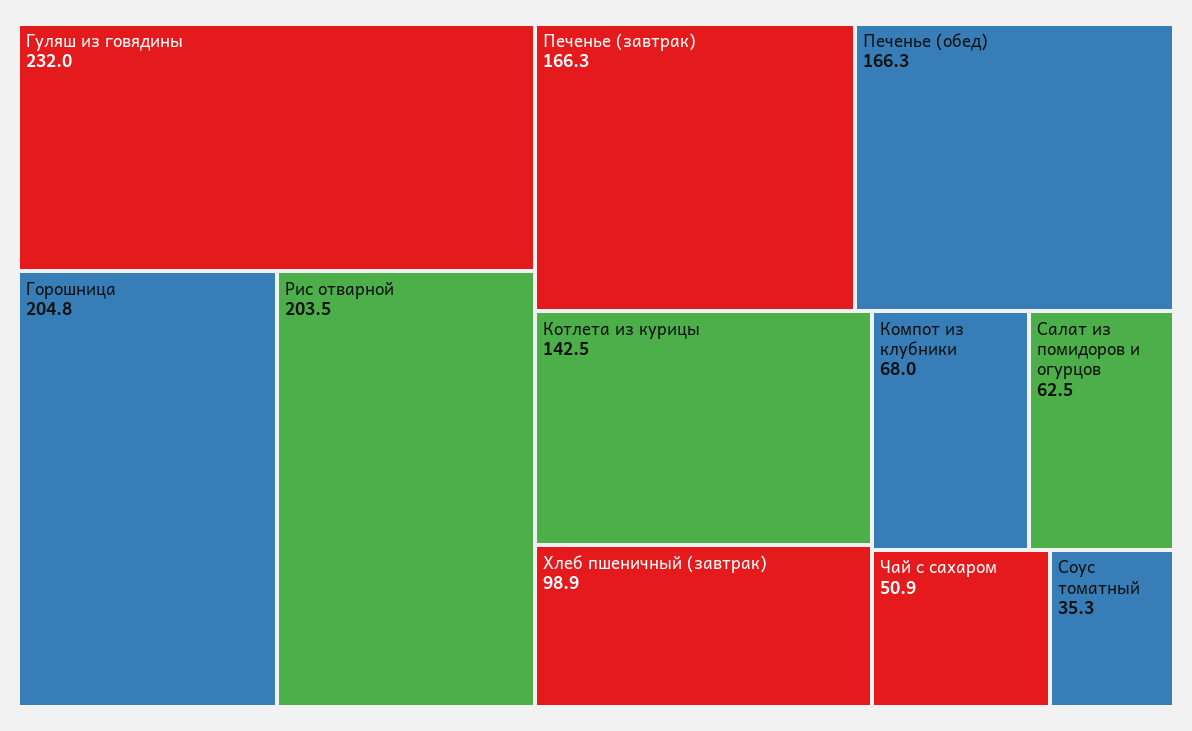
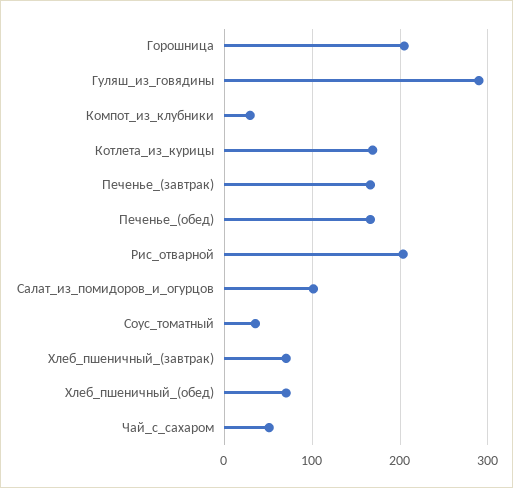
  {
-   "Гуляш из говядины": 232,
+   "Гуляш из говядины": 290,
    "Горошница": 204.8,
    "Рис отварной": 203.5,
    "Печенье (завтрак)": 166.3,
    "Печенье (обед)": 166.3,
-   "Котлета из курицы": 142.5,
+   "Котлета из курицы": 170,
-   "Хлеб пшеничный (завтрак)": 98.9,
+   "Хлеб пшеничный (завтрак)": 70,
-   "Компот из клубники": 68,
+   "Компот из клубники": 30,
-   "Салат из помидоров и огурцов": 62.5,
+   "Салат из помидоров и огурцов": 100,
    "Чай с сахаром": 50.9,
-   "Соус томатный": 35.3
+   "Соус томатный": 35.3,
+   "Хлеб_пшеничный_(обед)": 70
  }

